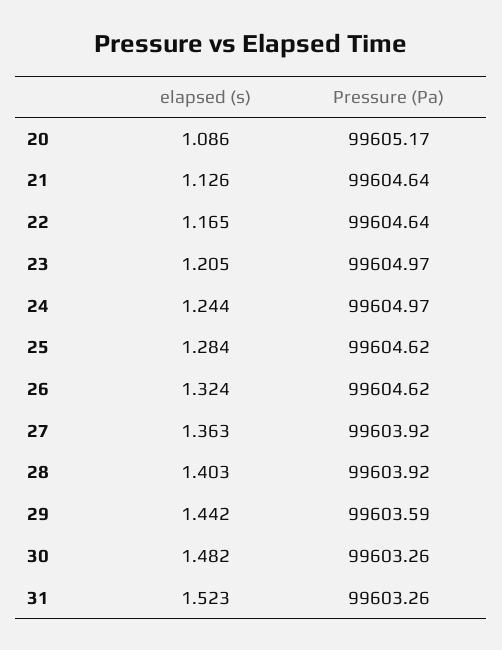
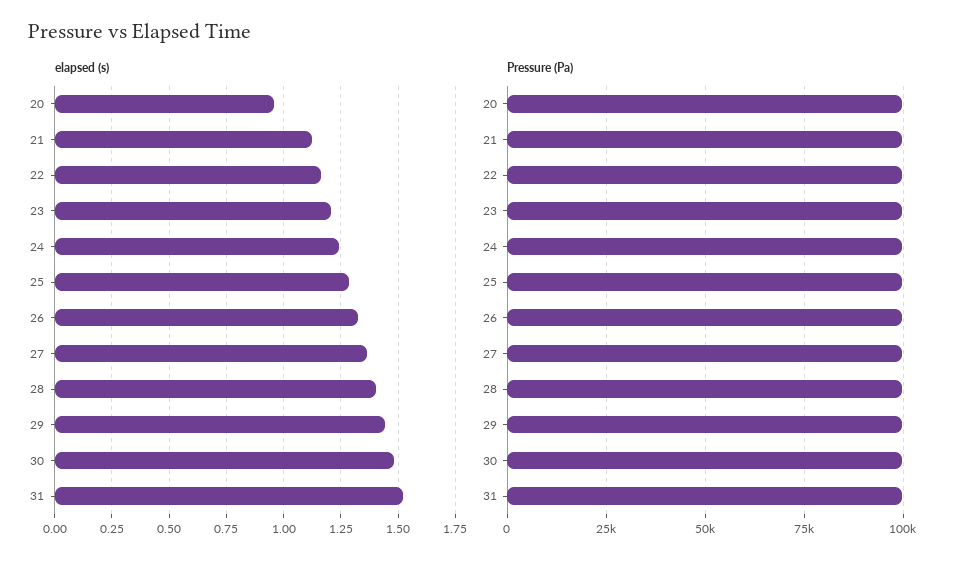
  {
    "elapsed (s)": {
-     "20": 1.086,
+     "20": 0.95,
      "21": 1.126,
      "22": 1.165,
      "23": 1.205,
      "24": 1.244,
      "25": 1.284,
      "26": 1.324,
      "27": 1.363,
      "28": 1.403,
      "29": 1.442,
      "30": 1.482,
      "31": 1.523
    },
    "Pressure (Pa)": {
      "20": 99605.17,
      "21": 99604.64,
      "22": 99604.64,
      "23": 99604.97,
      "24": 99604.97,
      "25": 99604.62,
      "26": 99604.62,
      "27": 99603.92,
      "28": 99603.92,
      "29": 99603.59,
      "30": 99603.26,
      "31": 99603.26
    }
  }

